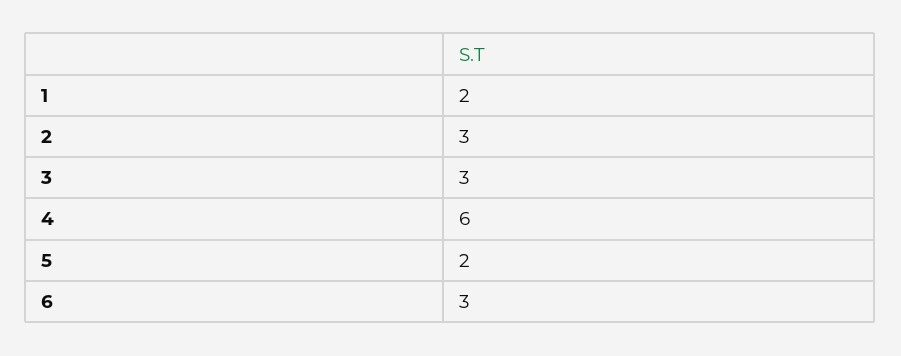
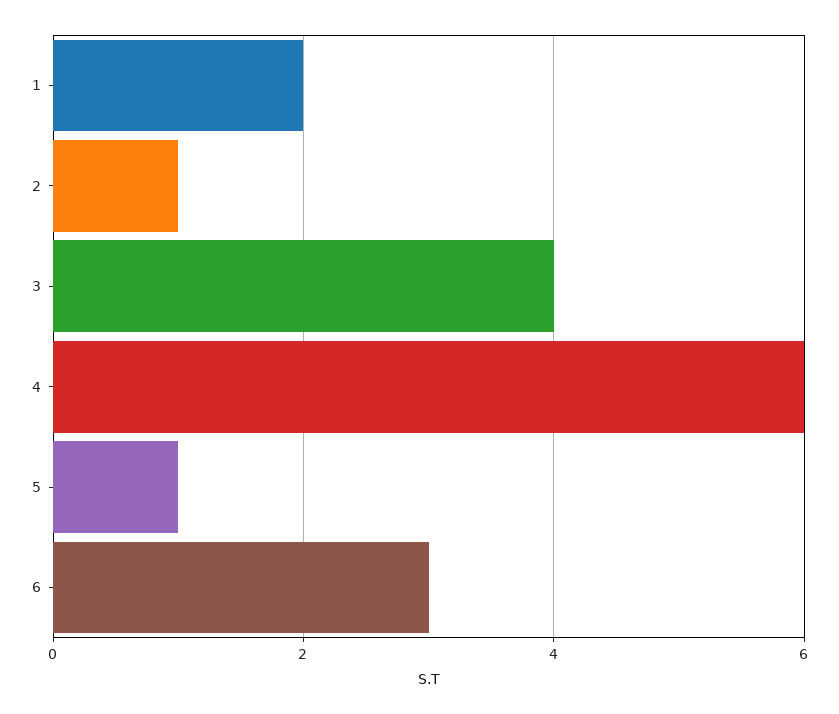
  {
    "1": 2,
-   "2": 3,
+   "2": 1,
-   "3": 3,
+   "3": 4,
    "4": 6,
-   "5": 2,
+   "5": 1,
    "6": 3
  }

